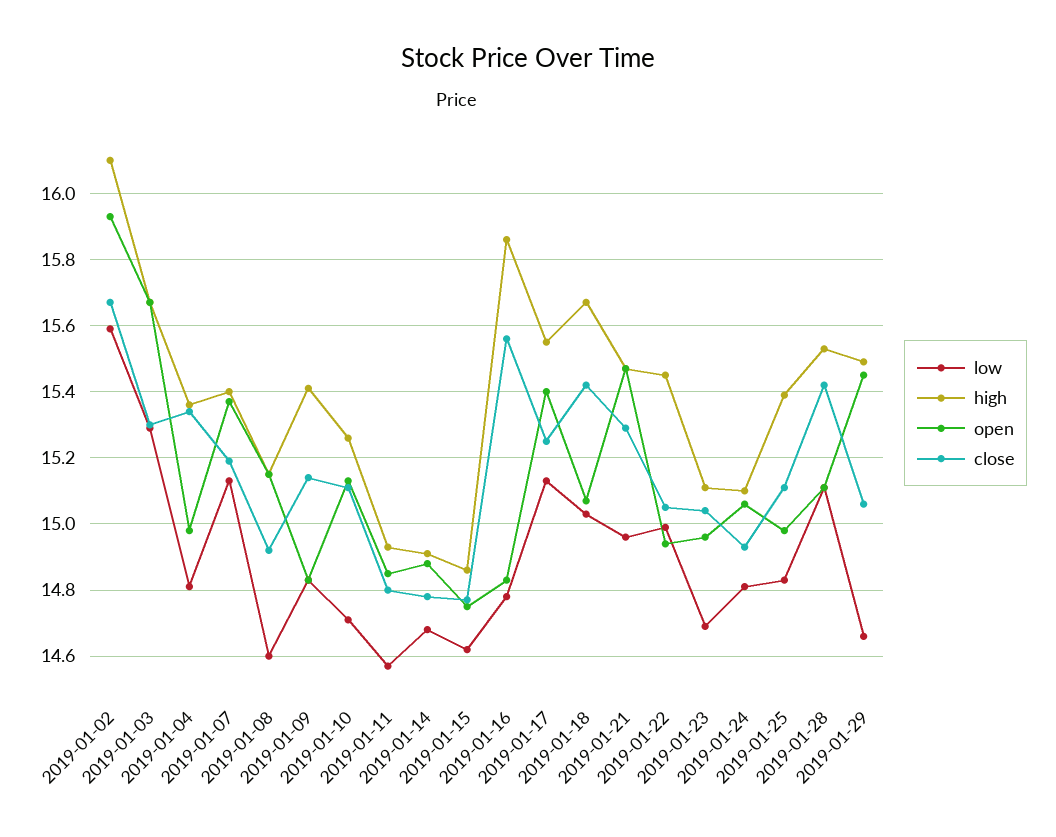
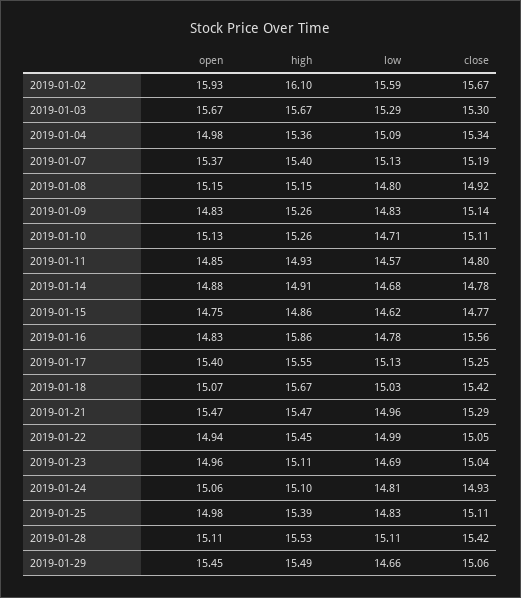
  {
    "low": {
      "2019-01-02": 15.59,
      "2019-01-03": 15.29,
-     "2019-01-04": 14.8,
+     "2019-01-04": 15.09,
      "2019-01-07": 15.13,
-     "2019-01-08": 14.6,
+     "2019-01-08": 14.8,
      "2019-01-09": 14.83,
      "2019-01-10": 14.71,
      "2019-01-11": 14.57,
      "2019-01-14": 14.68,
      "2019-01-15": 14.62,
      "2019-01-16": 14.78,
      "2019-01-17": 15.13,
      "2019-01-18": 15.03,
      "2019-01-21": 14.96,
      "2019-01-22": 14.99,
      "2019-01-23": 14.69,
      "2019-01-24": 14.81,
      "2019-01-25": 14.83,
      "2019-01-28": 15.11,
      "2019-01-29": 14.66
    },
    "high": {
      "2019-01-02": 16.1,
      "2019-01-03": 15.67,
      "2019-01-04": 15.36,
      "2019-01-07": 15.4,
      "2019-01-08": 15.15,
-     "2019-01-09": 15.4,
+     "2019-01-09": 15.26,
      "2019-01-10": 15.26,
      "2019-01-11": 14.93,
      "2019-01-14": 14.91,
      "2019-01-15": 14.86,
      "2019-01-16": 15.86,
      "2019-01-17": 15.55,
      "2019-01-18": 15.67,
      "2019-01-21": 15.47,
      "2019-01-22": 15.45,
      "2019-01-23": 15.11,
      "2019-01-24": 15.1,
      "2019-01-25": 15.39,
      "2019-01-28": 15.53,
      "2019-01-29": 15.49
    },
    "open": {
      "2019-01-02": 15.93,
      "2019-01-03": 15.67,
      "2019-01-04": 14.98,
      "2019-01-07": 15.37,
      "2019-01-08": 15.15,
      "2019-01-09": 14.83,
      "2019-01-10": 15.13,
      "2019-01-11": 14.85,
      "2019-01-14": 14.88,
      "2019-01-15": 14.75,
      "2019-01-16": 14.83,
      "2019-01-17": 15.4,
      "2019-01-18": 15.07,
      "2019-01-21": 15.47,
      "2019-01-22": 14.94,
      "2019-01-23": 14.96,
      "2019-01-24": 15.06,
      "2019-01-25": 14.98,
      "2019-01-28": 15.11,
      "2019-01-29": 15.45
    },
    "close": {
      "2019-01-02": 15.67,
      "2019-01-03": 15.3,
      "2019-01-04": 15.34,
      "2019-01-07": 15.19,
      "2019-01-08": 14.92,
      "2019-01-09": 15.14,
      "2019-01-10": 15.11,
      "2019-01-11": 14.8,
      "2019-01-14": 14.78,
      "2019-01-15": 14.77,
      "2019-01-16": 15.56,
      "2019-01-17": 15.25,
      "2019-01-18": 15.42,
      "2019-01-21": 15.29,
      "2019-01-22": 15.05,
      "2019-01-23": 15.04,
      "2019-01-24": 14.93,
      "2019-01-25": 15.11,
      "2019-01-28": 15.42,
      "2019-01-29": 15.06
    }
  }

